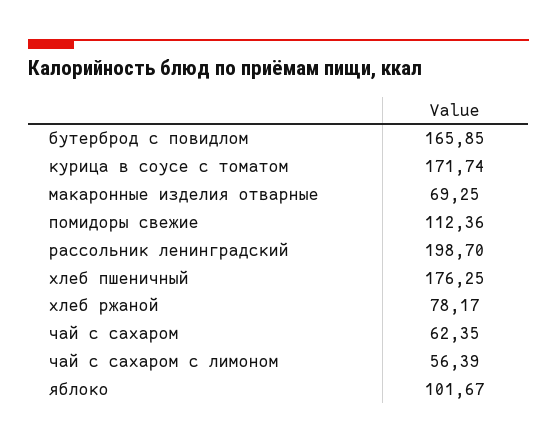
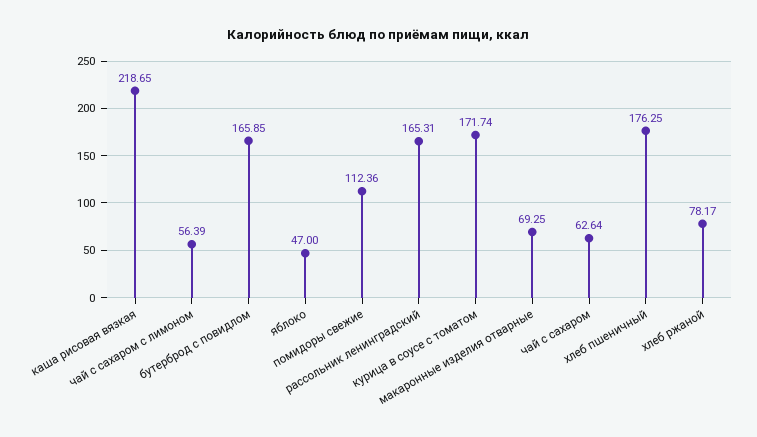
  {
    "бутерброд с повидлом": 165.85,
    "курица в соусе с томатом": 171.74,
    "макаронные изделия отварные": 69.25,
    "помидоры свежие": 112.36,
-   "рассольник ленинградский": 198.7,
+   "рассольник ленинградский": 165.31,
    "хлеб пшеничный": 176.25,
    "хлеб ржаной": 78.17,
-   "чай с сахаром": 62.35,
+   "чай с сахаром": 62.64,
    "чай с сахаром с лимоном": 56.39,
-   "яблоко": 101.67
+   "яблоко": 47,
+   "каша рисовая вязкая": 218.65
  }

